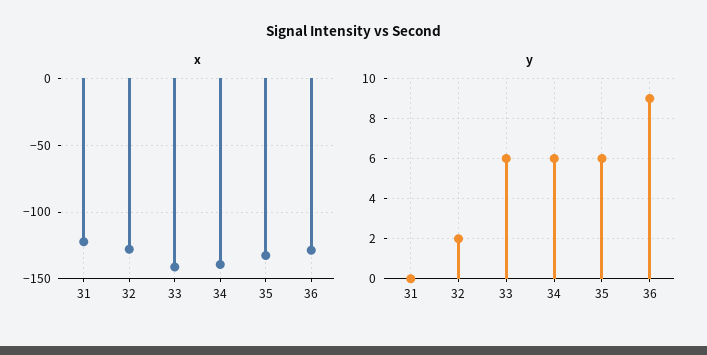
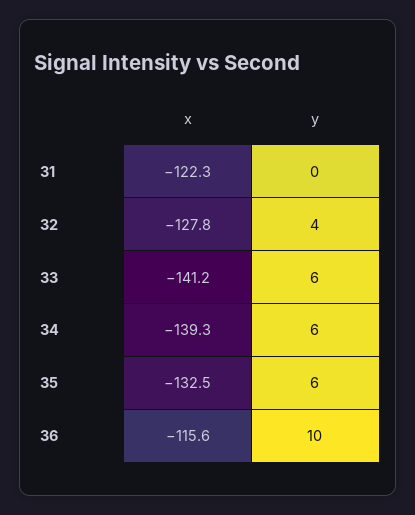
  {
    "x": {
      "31": -122.3,
      "32": -127.8,
      "33": -141.2,
      "34": -139.3,
      "35": -132.5,
-     "36": -130
+     "36": -115.6
    },
    "y": {
      "31": 0,
-     "32": 2,
+     "32": 4,
      "33": 6,
      "34": 6,
      "35": 6,
-     "36": 9
+     "36": 10
    }
  }

